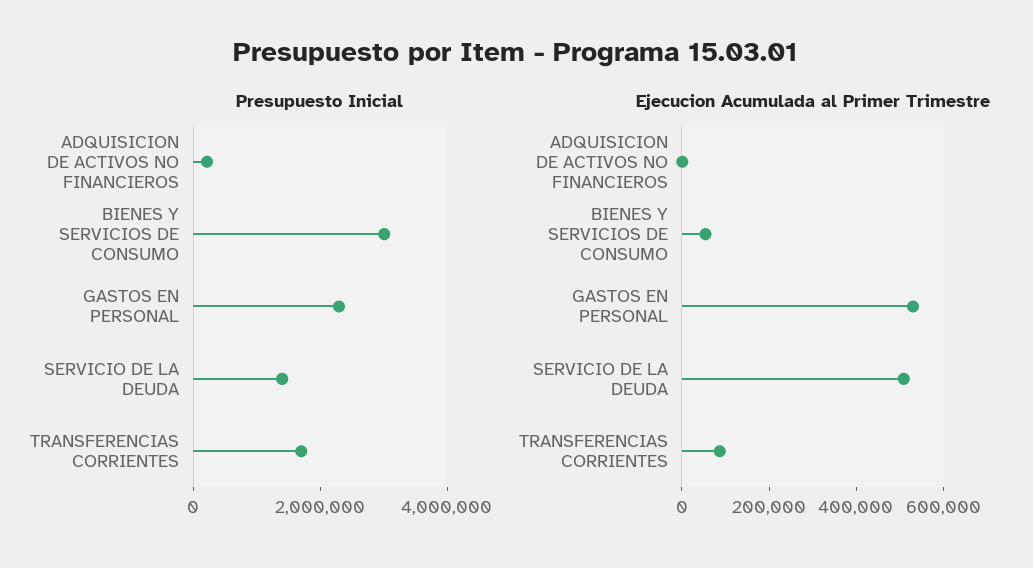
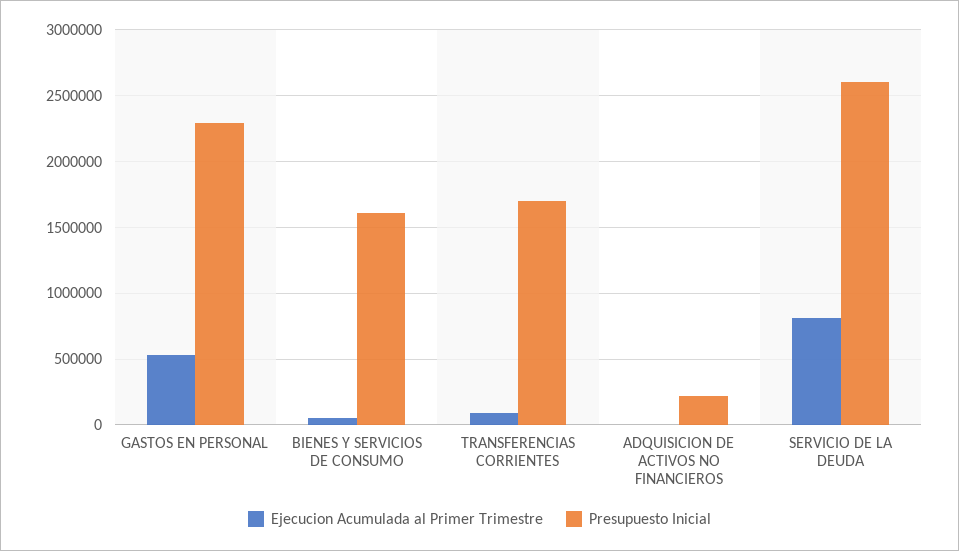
  {
    "Presupuesto Inicial": {
      "ADQUISICION DE ACTIVOS NO FINANCIEROS": 200000,
-     "BIENES Y SERVICIOS DE CONSUMO": 3000000,
+     "BIENES Y SERVICIOS DE CONSUMO": 1600000,
      "GASTOS EN PERSONAL": 2300000,
-     "SERVICIO DE LA DEUDA": 1500000,
+     "SERVICIO DE LA DEUDA": 2600000,
      "TRANSFERENCIAS CORRIENTES": 1700000
    },
    "Ejecucion Acumulada al Primer Trimestre": {
      "ADQUISICION DE ACTIVOS NO FINANCIEROS": 0,
      "BIENES Y SERVICIOS DE CONSUMO": 50000,
      "GASTOS EN PERSONAL": 550000,
-     "SERVICIO DE LA DEUDA": 500000,
+     "SERVICIO DE LA DEUDA": 800000,
      "TRANSFERENCIAS CORRIENTES": 100000
    }
  }

